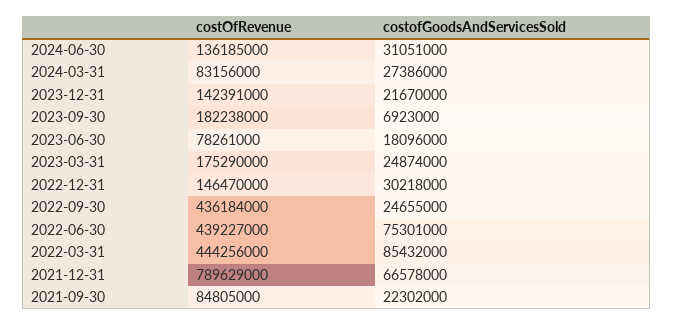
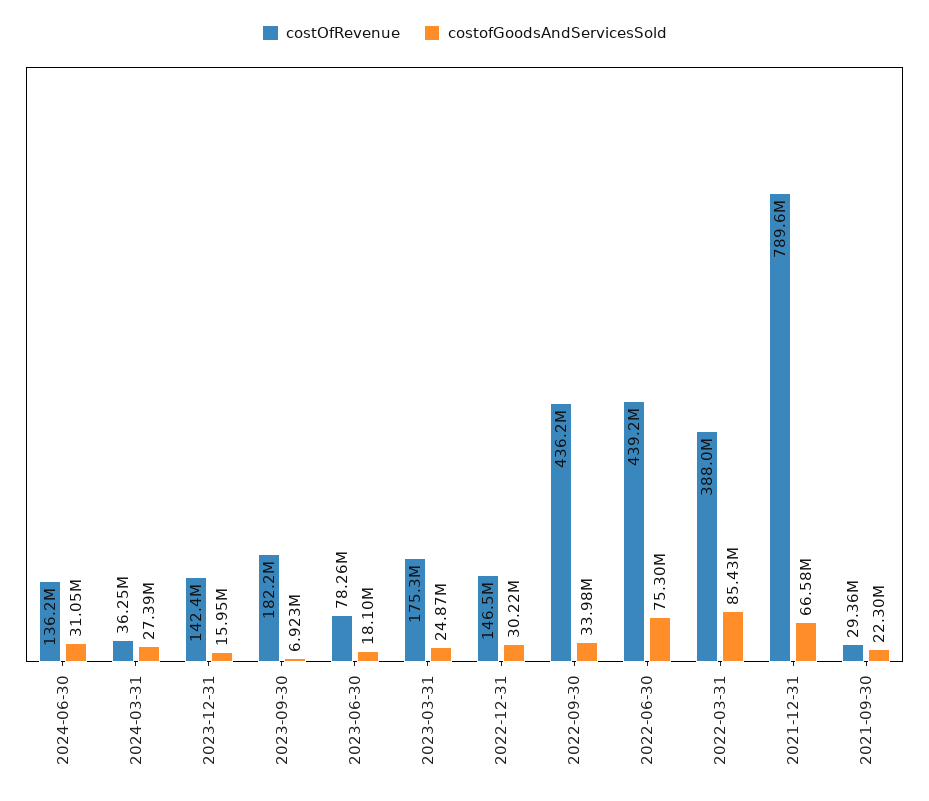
  {
    "costOfRevenue": {
      "2024-06-30": 136185000,
-     "2024-03-31": 83156000,
+     "2024-03-31": 36250000,
      "2023-12-31": 142391000,
      "2023-09-30": 182238000,
      "2023-06-30": 78261000,
      "2023-03-31": 175290000,
      "2022-12-31": 146470000,
      "2022-09-30": 436184000,
      "2022-06-30": 439227000,
-     "2022-03-31": 444256000,
+     "2022-03-31": 388000000,
      "2021-12-31": 789629000,
-     "2021-09-30": 84805000
+     "2021-09-30": 29360000
    },
    "costofGoodsAndServicesSold": {
      "2024-06-30": 31051000,
      "2024-03-31": 27386000,
-     "2023-12-31": 21670000,
+     "2023-12-31": 15950000,
      "2023-09-30": 6923000,
      "2023-06-30": 18096000,
      "2023-03-31": 24874000,
      "2022-12-31": 30218000,
-     "2022-09-30": 24655000,
+     "2022-09-30": 33980000,
      "2022-06-30": 75301000,
      "2022-03-31": 85432000,
      "2021-12-31": 66578000,
      "2021-09-30": 22302000
    }
  }

